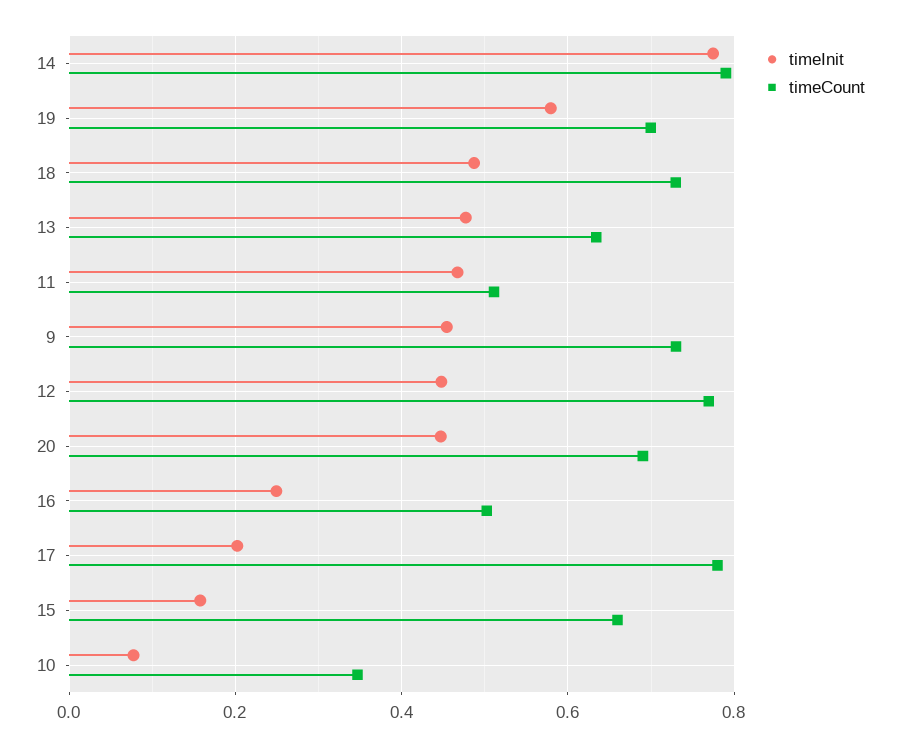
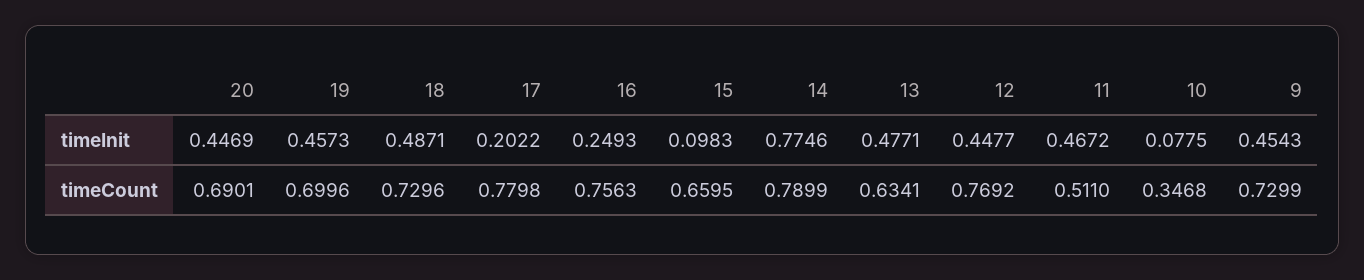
  {
    "timeInit": {
      "14": 0.7746,
-     "19": 0.58,
+     "19": 0.4573,
      "18": 0.4871,
      "13": 0.4771,
      "11": 0.4672,
      "9": 0.4543,
      "12": 0.4477,
      "20": 0.4469,
      "16": 0.2493,
      "17": 0.2022,
-     "15": 0.16,
+     "15": 0.0983,
      "10": 0.0775
    },
    "timeCount": {
      "14": 0.7899,
      "19": 0.6996,
      "18": 0.7296,
      "13": 0.6341,
      "11": 0.511,
      "9": 0.7299,
      "12": 0.7692,
      "20": 0.6901,
-     "16": 0.5,
+     "16": 0.7563,
      "17": 0.7798,
      "15": 0.6595,
      "10": 0.3468
    }
  }

